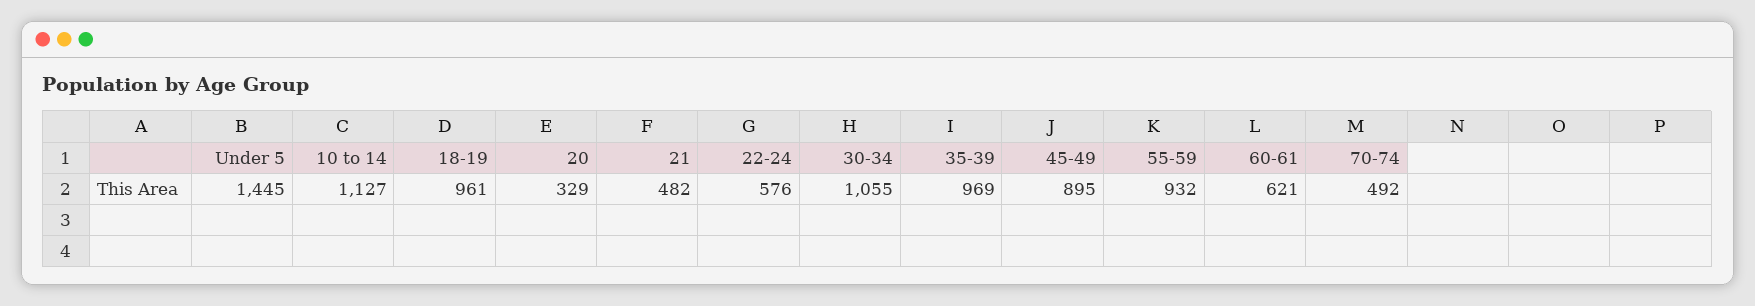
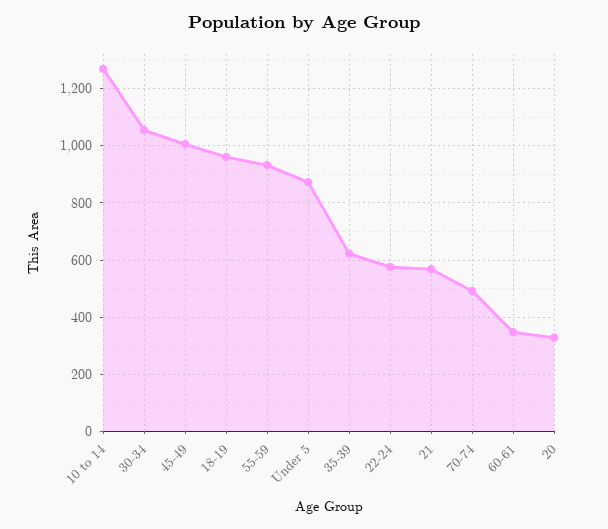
  {
-   "Under 5": 1445,
+   "Under 5": 875,
-   "10 to 14": 1127,
+   "10 to 14": 1275,
    "18-19": 961,
    "20": 329,
-   "21": 482,
+   "21": 575,
    "22-24": 576,
    "30-34": 1055,
-   "35-39": 969,
+   "35-39": 625,
-   "45-49": 895,
+   "45-49": 1000,
    "55-59": 932,
-   "60-61": 621,
+   "60-61": 350,
    "70-74": 492
  }

